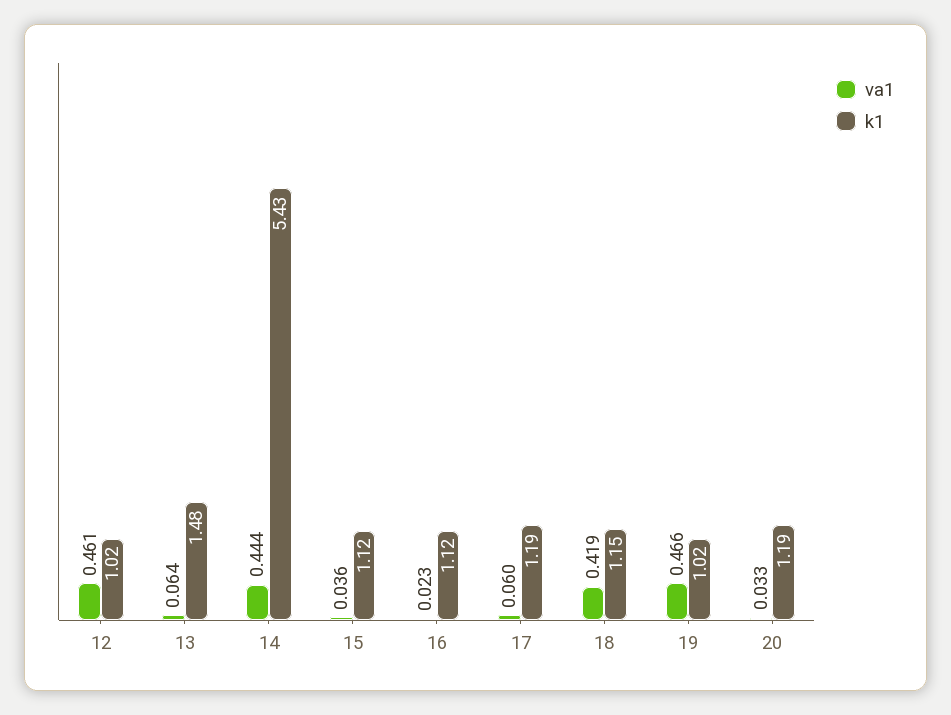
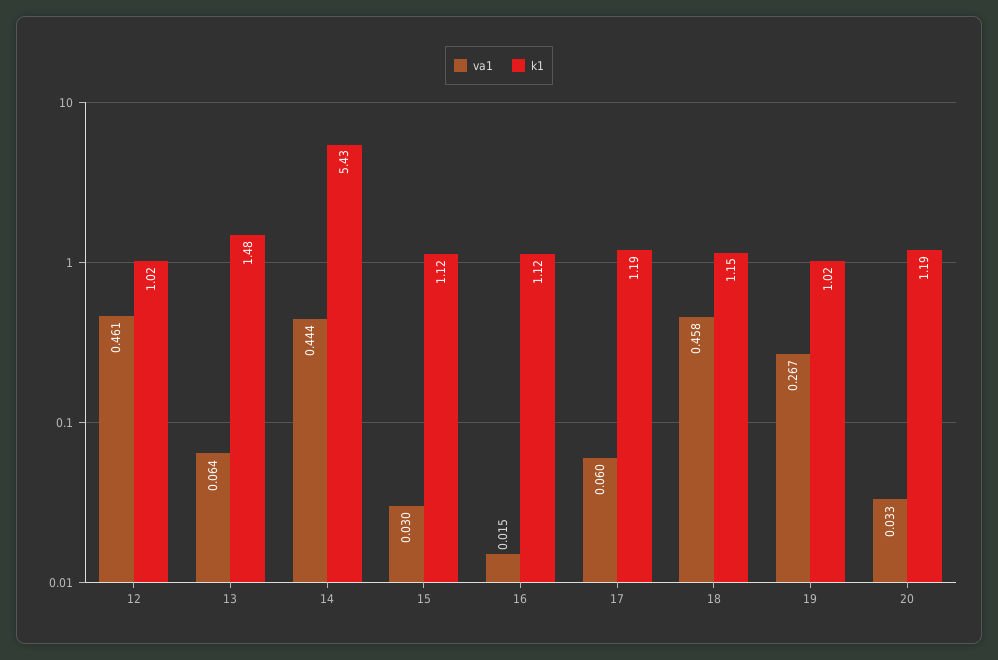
  {
    "va1": {
      "12": 0.461,
      "13": 0.064,
      "14": 0.444,
-     "15": 0.036,
+     "15": 0.03,
-     "16": 0.023,
+     "16": 0.015,
      "17": 0.06,
-     "18": 0.419,
+     "18": 0.458,
-     "19": 0.466,
+     "19": 0.267,
      "20": 0.033
    },
    "k1": {
      "12": 1.02,
      "13": 1.48,
      "14": 5.43,
      "15": 1.12,
      "16": 1.12,
      "17": 1.19,
      "18": 1.15,
      "19": 1.02,
      "20": 1.19
    }
  }

